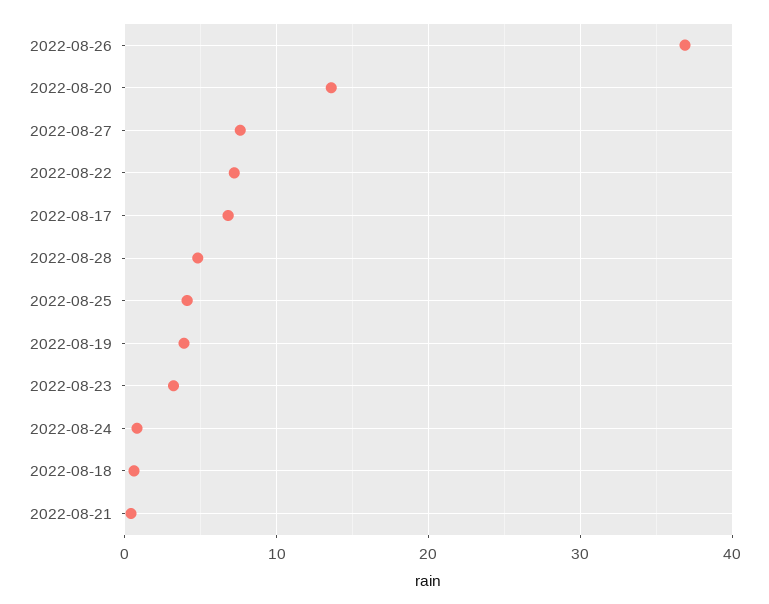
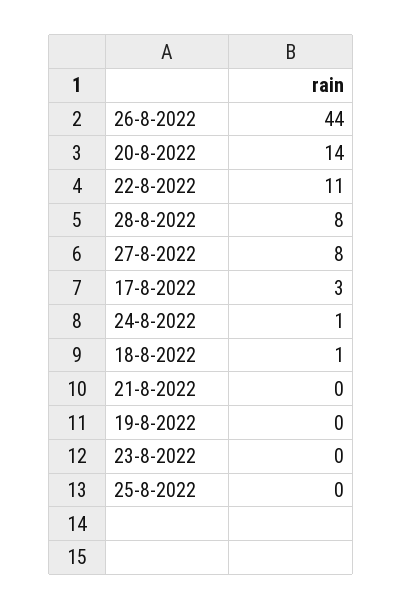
  {
-   "2022-08-26": 37,
+   "2022-08-26": 44,
    "2022-08-20": 14,
    "2022-08-27": 8,
-   "2022-08-22": 7,
+   "2022-08-22": 11,
-   "2022-08-17": 7,
+   "2022-08-17": 3,
-   "2022-08-28": 5,
+   "2022-08-28": 8,
-   "2022-08-25": 4,
+   "2022-08-25": 0,
-   "2022-08-19": 4,
+   "2022-08-19": 0,
-   "2022-08-23": 3,
+   "2022-08-23": 0,
    "2022-08-24": 1,
    "2022-08-18": 1,
    "2022-08-21": 0
  }

